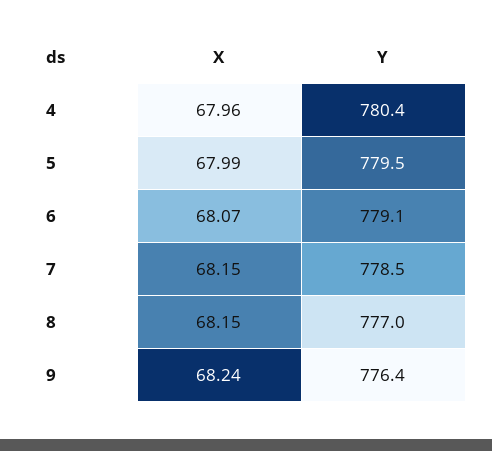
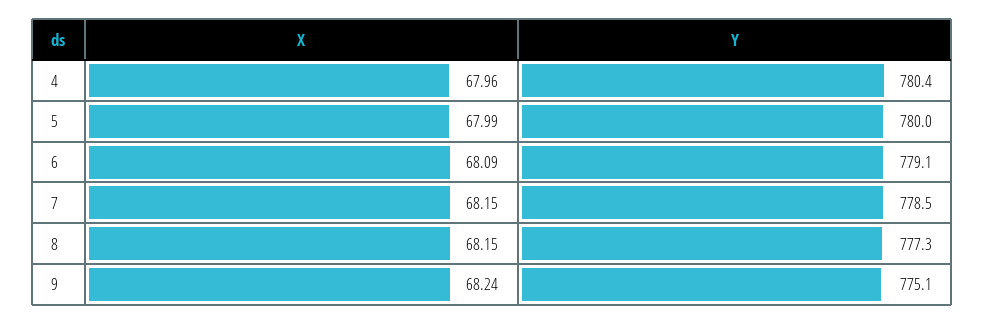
  {
    "X": {
      "4": 67.96,
      "5": 67.99,
-     "6": 68.07,
+     "6": 68.09,
      "7": 68.15,
      "8": 68.15,
      "9": 68.24
    },
    "Y": {
      "4": 780.4,
-     "5": 779.5,
+     "5": 780,
      "6": 779.1,
      "7": 778.5,
-     "8": 777,
+     "8": 777.3,
-     "9": 776.4
+     "9": 775.1
    }
  }

